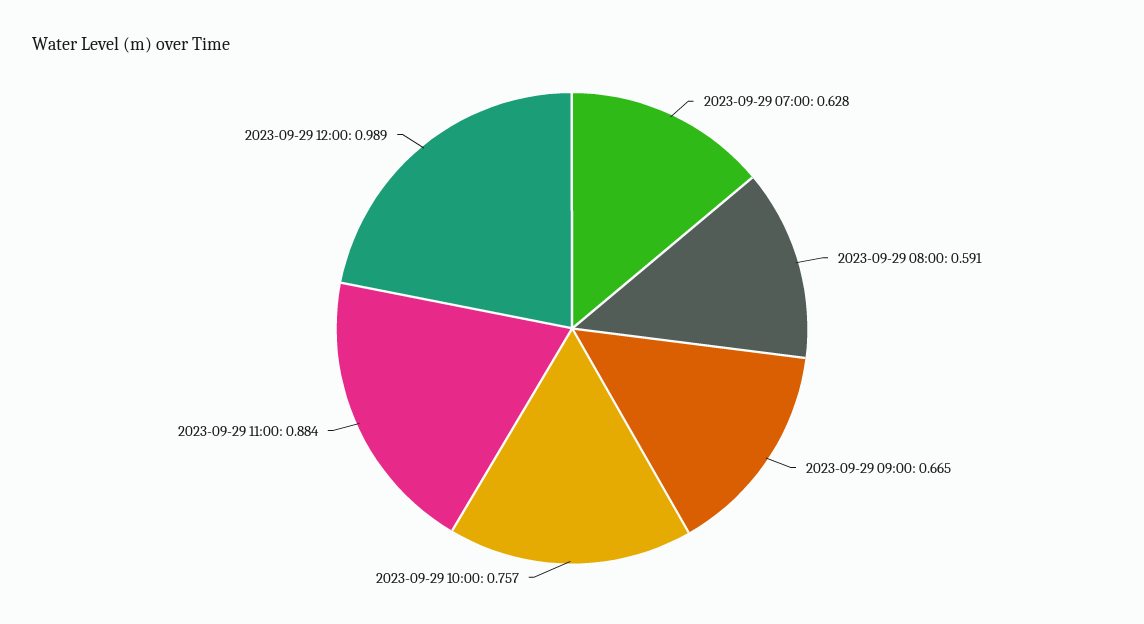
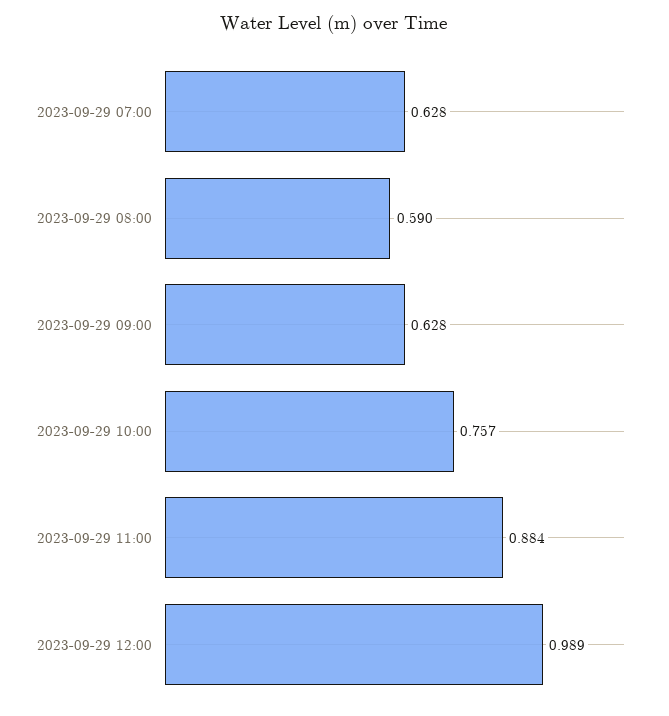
  {
    "2023-09-29 07:00": 0.628,
-   "2023-09-29 08:00": 0.591,
+   "2023-09-29 08:00": 0.59,
-   "2023-09-29 09:00": 0.665,
+   "2023-09-29 09:00": 0.628,
    "2023-09-29 10:00": 0.757,
    "2023-09-29 11:00": 0.884,
    "2023-09-29 12:00": 0.989
  }

